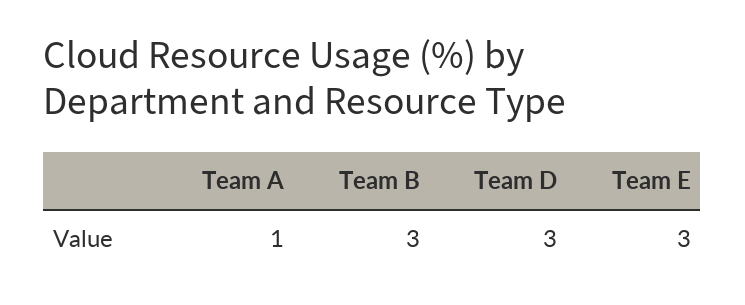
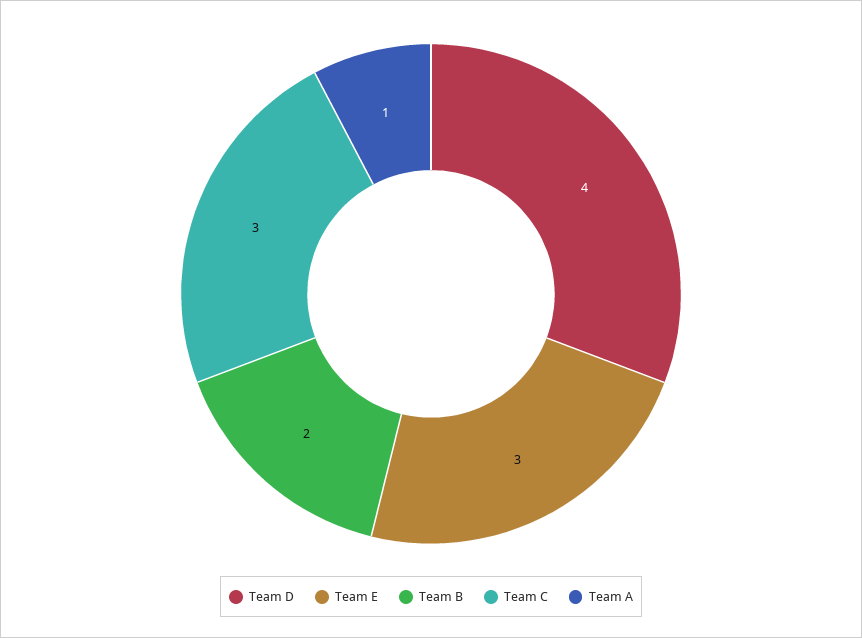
  {
    "Team A": 1,
-   "Team B": 3,
+   "Team B": 2,
-   "Team D": 3,
+   "Team D": 4,
-   "Team E": 3
+   "Team E": 3,
+   "Team C": 3
  }

